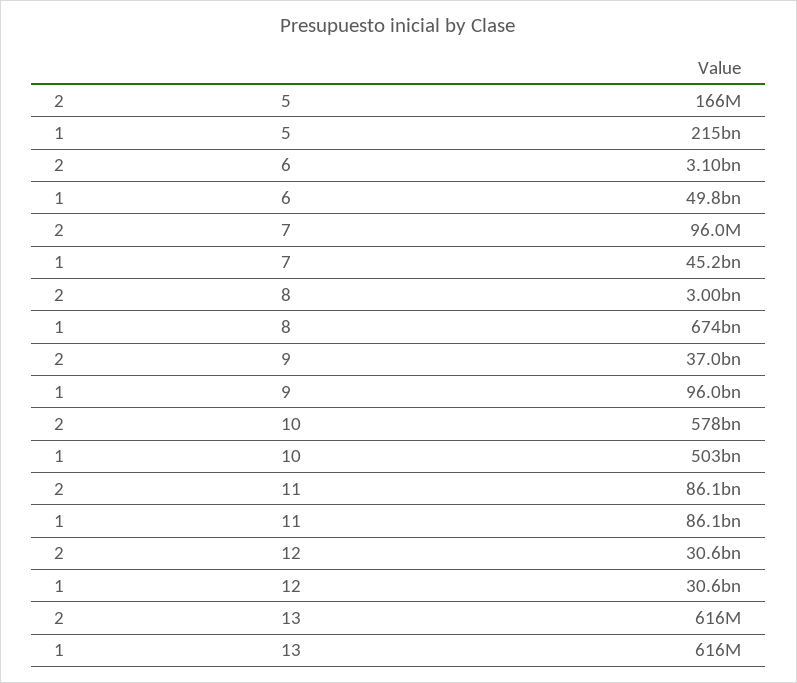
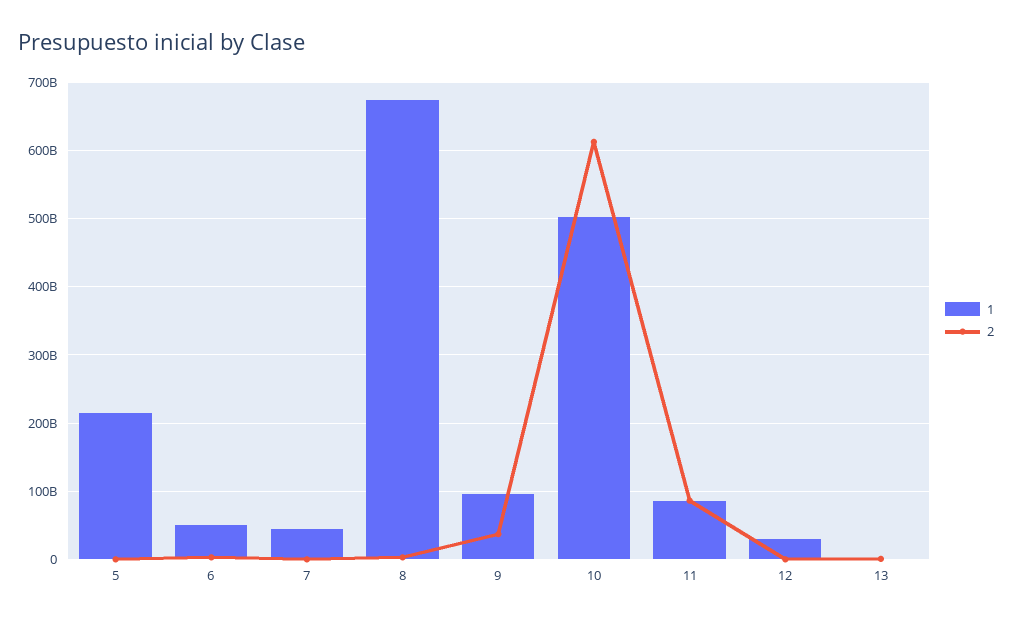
  {
    "2": {
      "5": 166000000,
      "6": 3100000000,
      "7": 96000000,
      "8": 3000000000,
      "9": 37000000000,
-     "10": 578000000000,
+     "10": 610000000000,
      "11": 86100000000,
-     "12": 30600000000,
+     "12": 0,
      "13": 616000000
    },
    "1": {
      "5": 215000000000,
      "6": 49800000000,
      "7": 45200000000,
      "8": 674000000000,
      "9": 96000000000,
      "10": 503000000000,
      "11": 86100000000,
      "12": 30600000000,
      "13": 616000000
    }
  }

